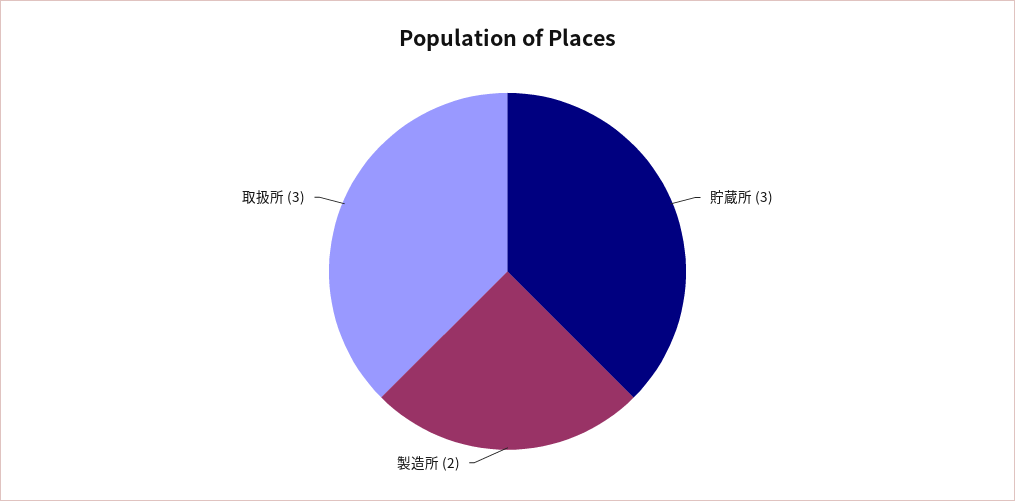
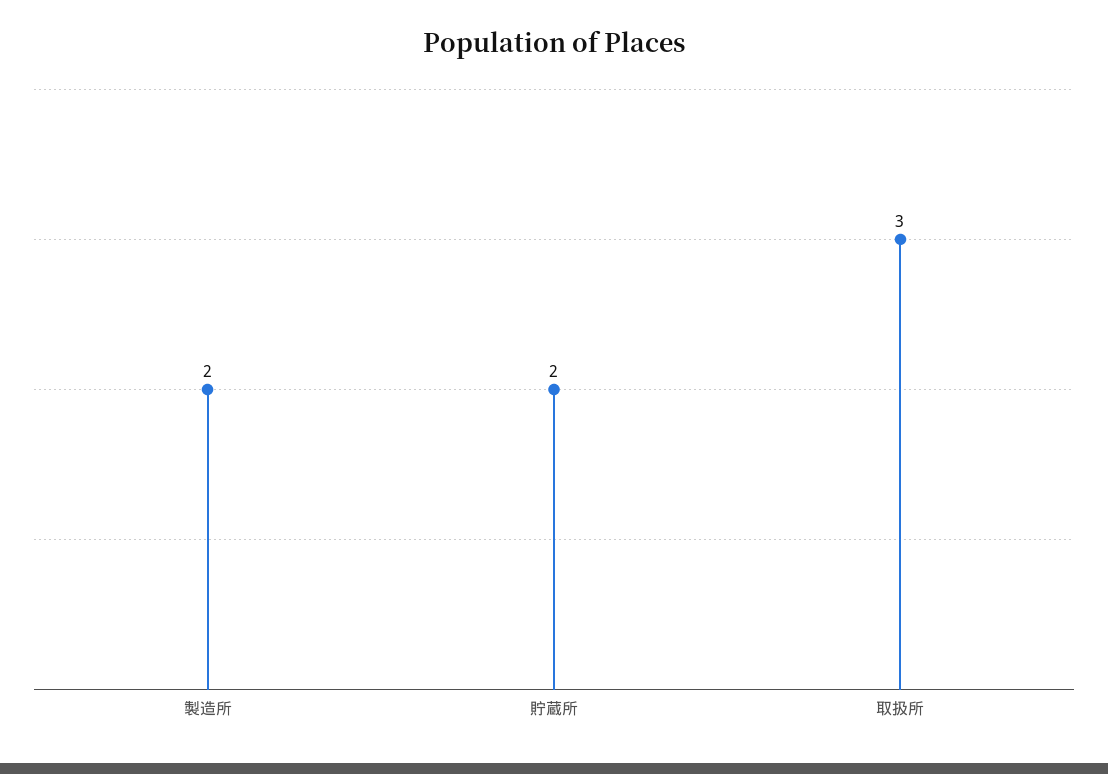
  {
-   "貯蔵所": 3,
+   "貯蔵所": 2,
    "製造所": 2,
    "取扱所": 3
  }

